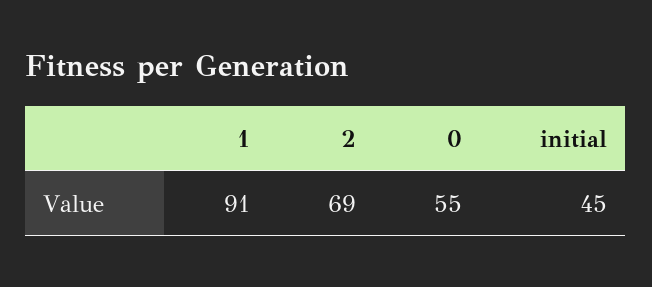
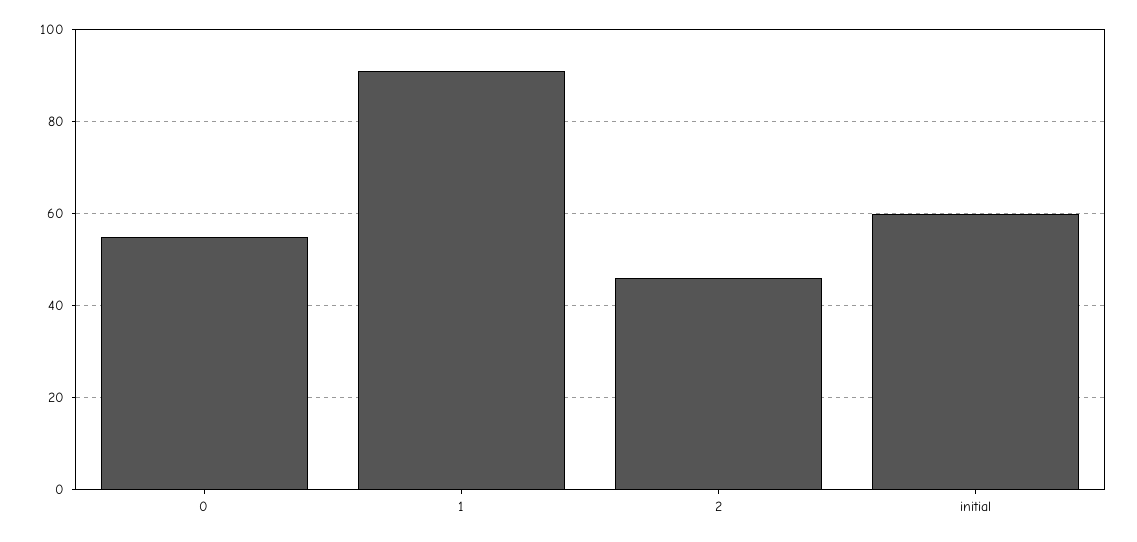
  {
    "1": 91,
-   "2": 69,
+   "2": 45,
    "0": 55,
-   "initial": 45
+   "initial": 60
  }

